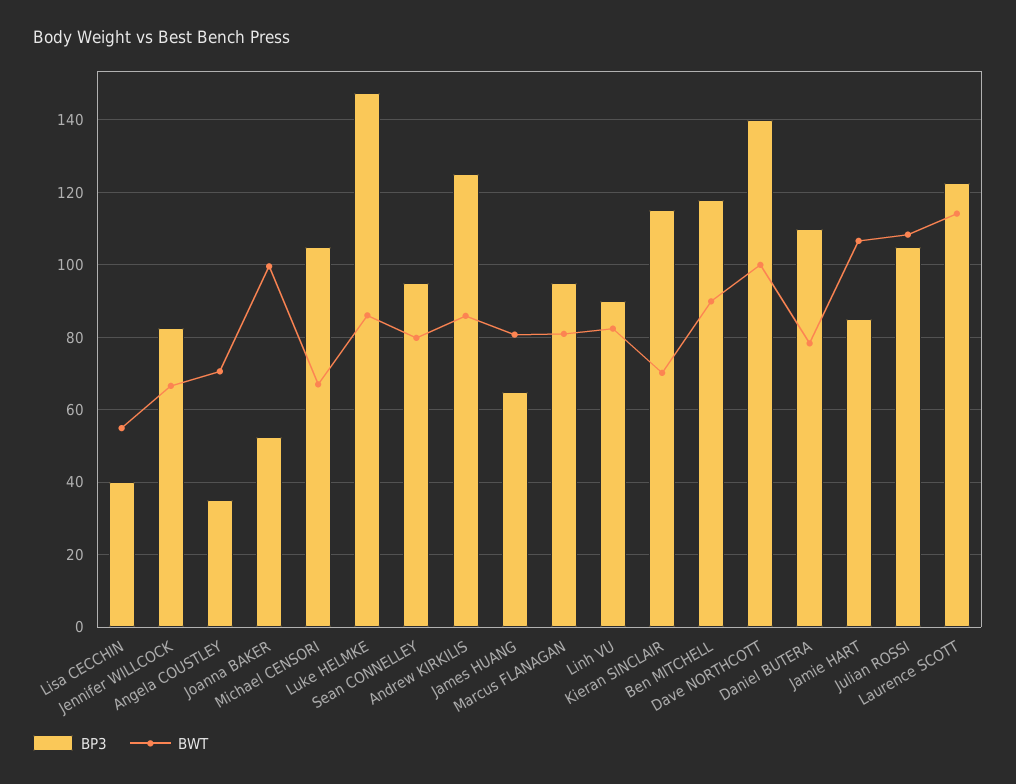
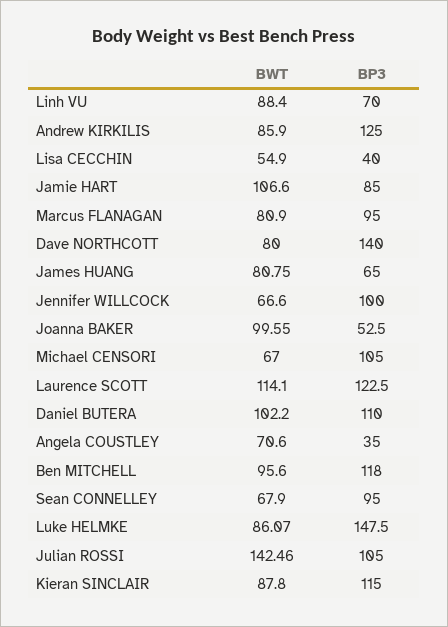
  {
    "BP3": {
      "Lisa CECCHIN": 40,
-     "Jennifer WILLCOCK": 82,
+     "Jennifer WILLCOCK": 100,
      "Angela COUSTLEY": 35,
      "Joanna BAKER": 52.5,
      "Michael CENSORI": 105,
      "Luke HELMKE": 147.5,
      "Sean CONNELLEY": 95,
      "Andrew KIRKILIS": 125,
      "James HUANG": 65,
      "Marcus FLANAGAN": 95,
-     "Linh VU": 90,
+     "Linh VU": 70,
      "Kieran SINCLAIR": 115,
      "Ben MITCHELL": 118,
      "Dave NORTHCOTT": 140,
      "Daniel BUTERA": 110,
      "Jamie HART": 85,
      "Julian ROSSI": 105,
      "Laurence SCOTT": 122.5
    },
    "BWT": {
      "Lisa CECCHIN": 54.9,
      "Jennifer WILLCOCK": 66.6,
      "Angela COUSTLEY": 70.6,
      "Joanna BAKER": 99.55,
      "Michael CENSORI": 67,
      "Luke HELMKE": 86.07,
-     "Sean CONNELLEY": 80,
+     "Sean CONNELLEY": 67.9,
      "Andrew KIRKILIS": 85.9,
      "James HUANG": 80.75,
      "Marcus FLANAGAN": 80.9,
-     "Linh VU": 82,
+     "Linh VU": 88.4,
-     "Kieran SINCLAIR": 70,
+     "Kieran SINCLAIR": 87.8,
-     "Ben MITCHELL": 90,
+     "Ben MITCHELL": 95.6,
-     "Dave NORTHCOTT": 100,
+     "Dave NORTHCOTT": 80,
-     "Daniel BUTERA": 78,
+     "Daniel BUTERA": 102.2,
      "Jamie HART": 106.6,
-     "Julian ROSSI": 108,
+     "Julian ROSSI": 142.46,
      "Laurence SCOTT": 114.1
    }
  }

